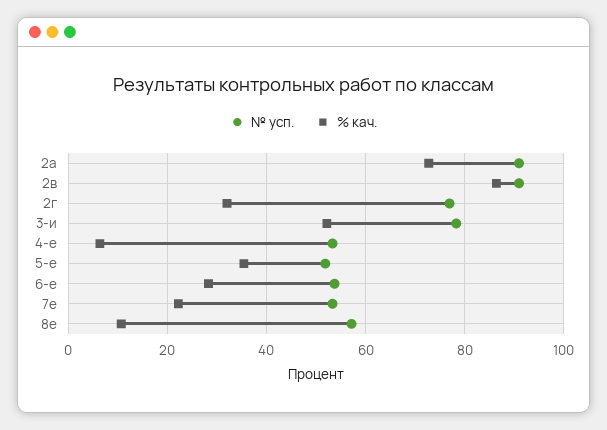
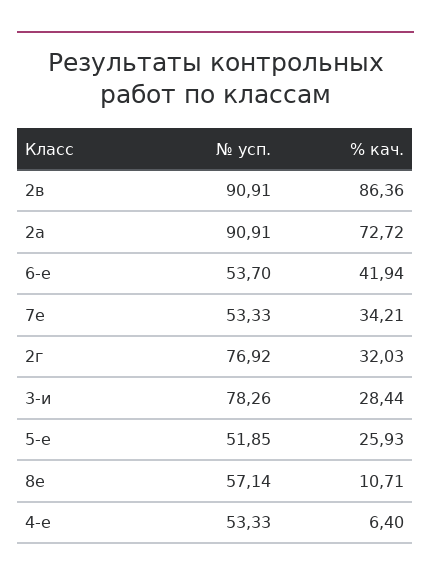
  {
    "№ усп.": {
      "2а": 90.91,
      "2в": 90.91,
      "2г": 76.92,
      "3-и": 78.26,
      "4-е": 53.33,
      "5-е": 51.85,
      "6-е": 53.7,
      "7е": 53.33,
      "8е": 57.14
    },
    "% кач.": {
      "2а": 72.72,
      "2в": 86.36,
      "2г": 32.03,
-     "3-и": 52,
+     "3-и": 28.44,
      "4-е": 6.4,
-     "5-е": 36,
+     "5-е": 25.93,
-     "6-е": 28,
+     "6-е": 41.94,
-     "7е": 22,
+     "7е": 34.21,
      "8е": 10.71
    }
  }

